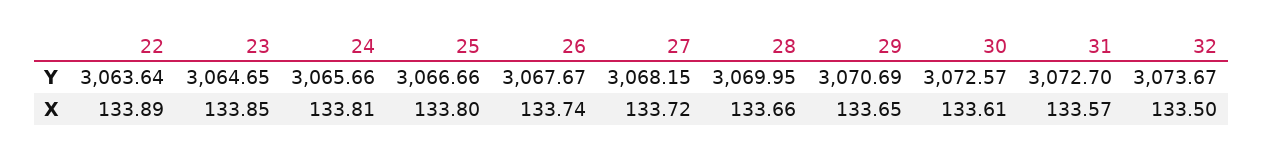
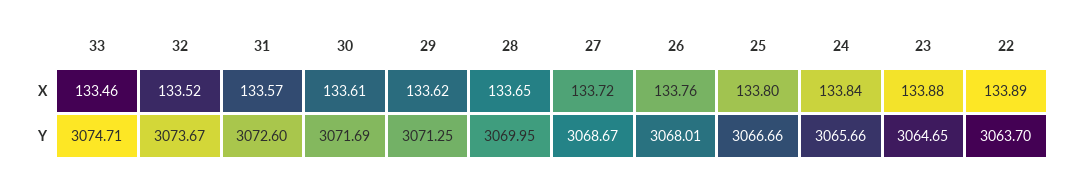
  {
    "22": {
-     "Y": 3063.64,
+     "Y": 3063.7,
      "X": 133.89
    },
    "23": {
      "Y": 3064.65,
-     "X": 133.85
+     "X": 133.88
    },
    "24": {
      "Y": 3065.66,
-     "X": 133.81
+     "X": 133.84
    },
    "25": {
      "Y": 3066.66,
      "X": 133.8
    },
    "26": {
-     "Y": 3067.67,
+     "Y": 3068.01,
-     "X": 133.74
+     "X": 133.76
    },
    "27": {
-     "Y": 3068.15,
+     "Y": 3068.67,
      "X": 133.72
    },
    "28": {
      "Y": 3069.95,
-     "X": 133.66
+     "X": 133.65
    },
    "29": {
-     "Y": 3070.69,
+     "Y": 3071.25,
-     "X": 133.65
+     "X": 133.62
    },
    "30": {
-     "Y": 3072.57,
+     "Y": 3071.69,
      "X": 133.61
    },
    "31": {
-     "Y": 3072.7,
+     "Y": 3072.6,
      "X": 133.57
    },
    "32": {
      "Y": 3073.67,
-     "X": 133.5
+     "X": 133.52
-   }
+   },
+   "33": {
+     "X": 133.46,
+     "Y": 3074.71
+   }
  }

